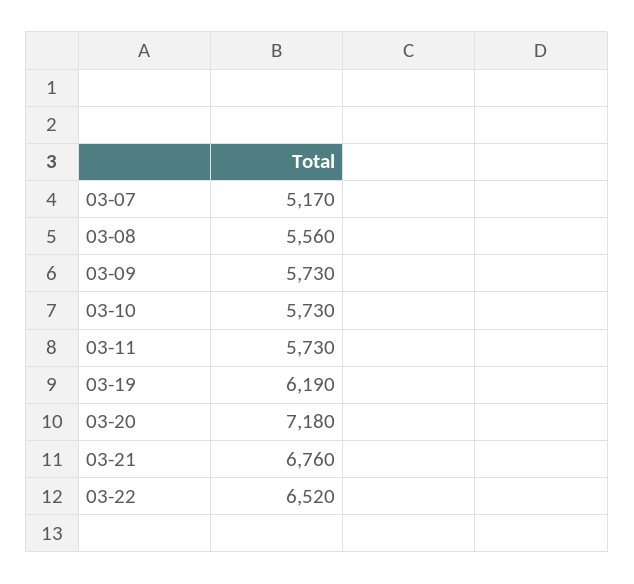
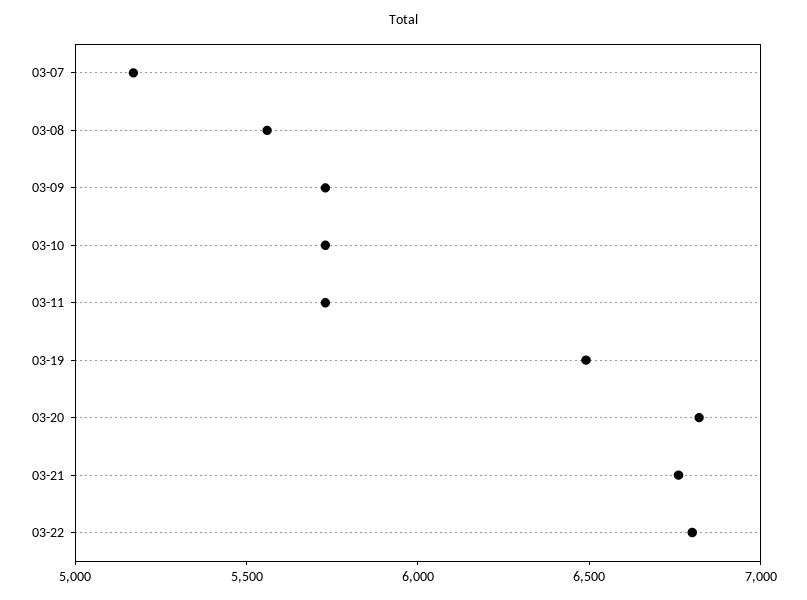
  {
    "03-07": 5170,
    "03-08": 5560,
    "03-09": 5730,
    "03-10": 5730,
    "03-11": 5730,
-   "03-19": 6190,
+   "03-19": 6500,
-   "03-20": 7180,
+   "03-20": 6800,
    "03-21": 6760,
-   "03-22": 6520
+   "03-22": 6800
  }

